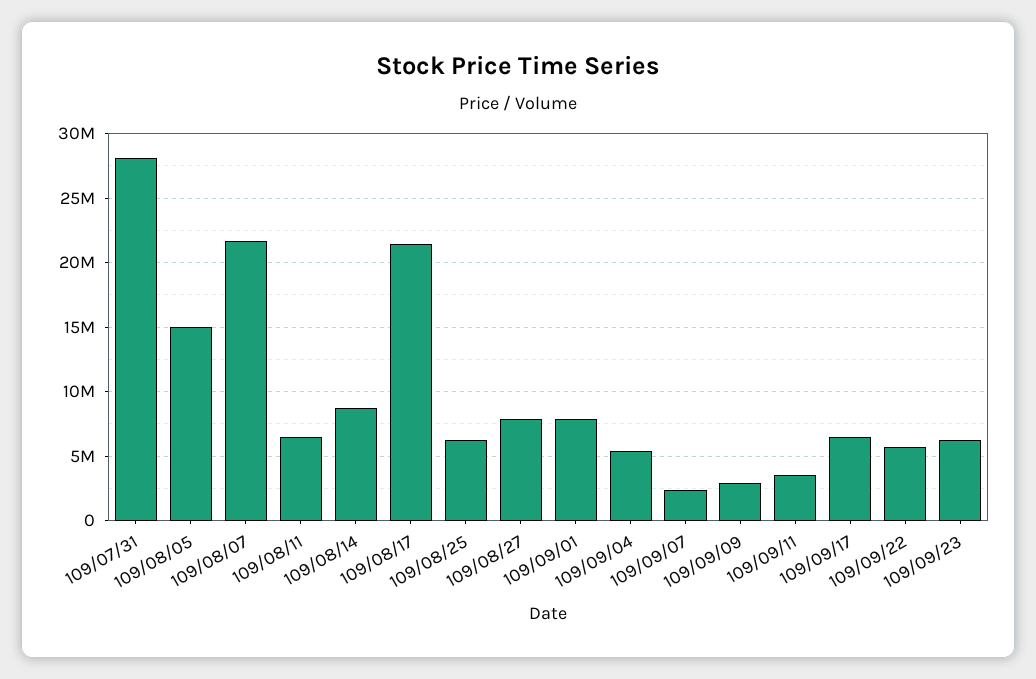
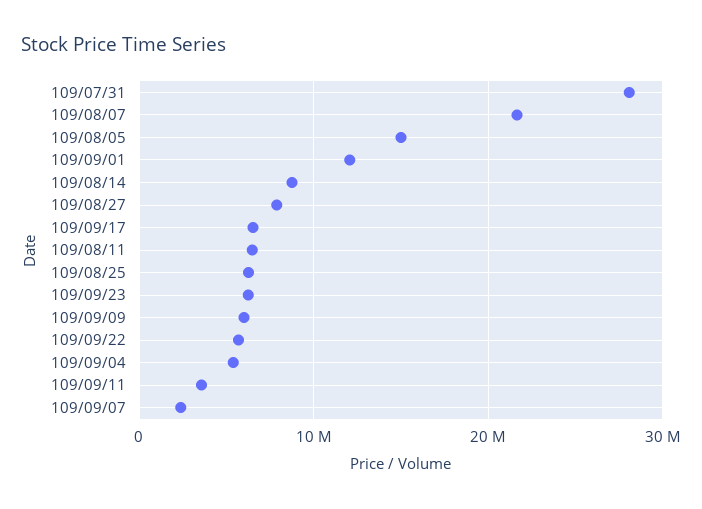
  {
    "109/07/31": 28000000,
    "109/08/05": 15000000,
    "109/08/07": 21500000,
    "109/08/11": 6500000,
    "109/08/14": 9000000,
-   "109/08/17": 21500000,
    "109/08/25": 6500000,
    "109/08/27": 8000000,
-   "109/09/01": 8000000,
+   "109/09/01": 12000000,
    "109/09/04": 5500000,
    "109/09/07": 2500000,
-   "109/09/09": 3000000,
+   "109/09/09": 6000000,
    "109/09/11": 3500000,
    "109/09/17": 6500000,
    "109/09/22": 5500000,
    "109/09/23": 6500000
  }

